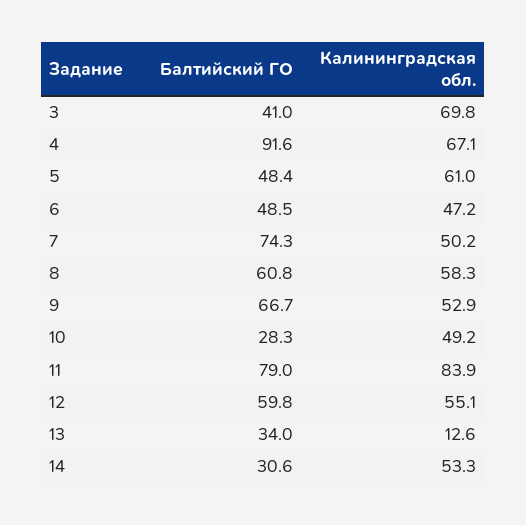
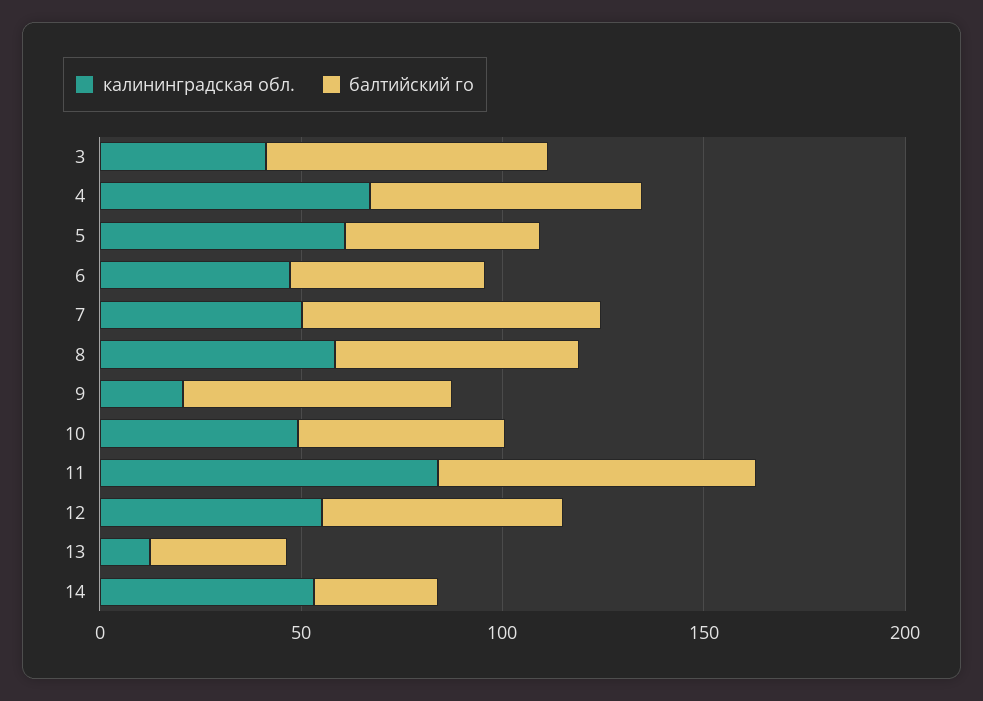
  {
    "Балтийский ГО": {
-     "3": 41,
+     "3": 70,
-     "4": 91.6,
+     "4": 70,
      "5": 48.4,
      "6": 48.5,
      "7": 74.3,
      "8": 60.8,
      "9": 66.7,
-     "10": 28.3,
+     "10": 50,
      "11": 79,
      "12": 59.8,
      "13": 34,
      "14": 30.6
    },
    "Калининградская обл.": {
-     "3": 69.8,
+     "3": 40,
      "4": 67.1,
      "5": 61,
      "6": 47.2,
      "7": 50.2,
      "8": 58.3,
-     "9": 52.9,
+     "9": 20,
      "10": 49.2,
      "11": 83.9,
      "12": 55.1,
      "13": 12.6,
      "14": 53.3
    }
  }

